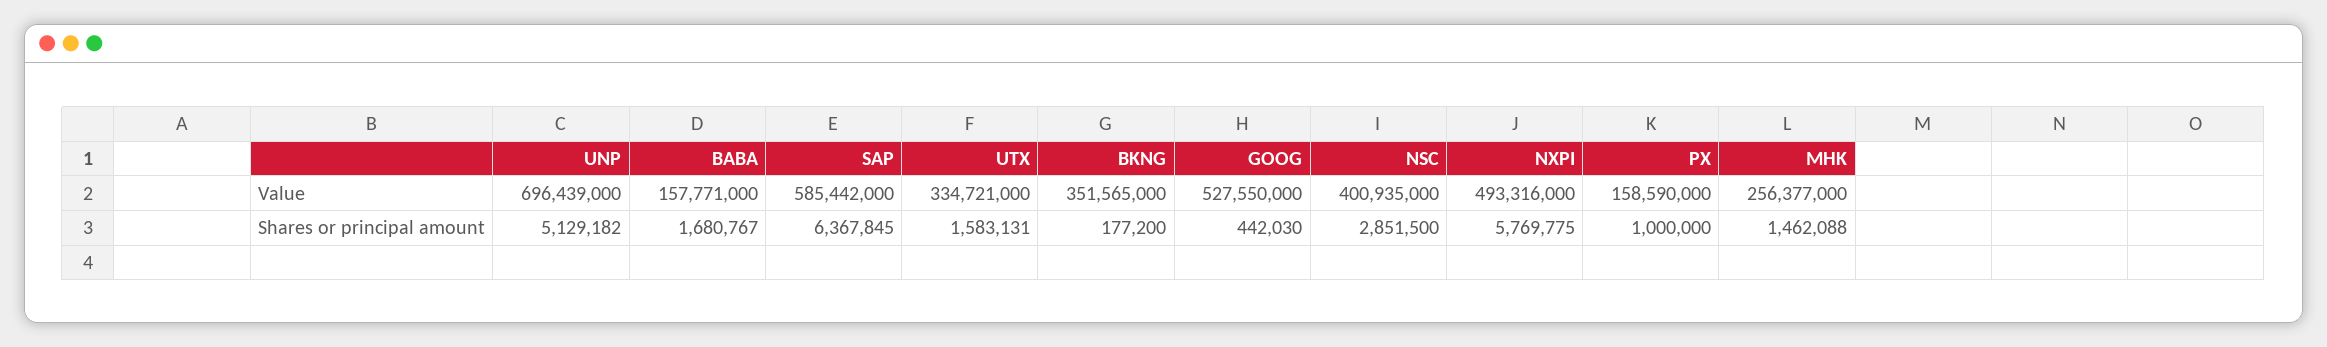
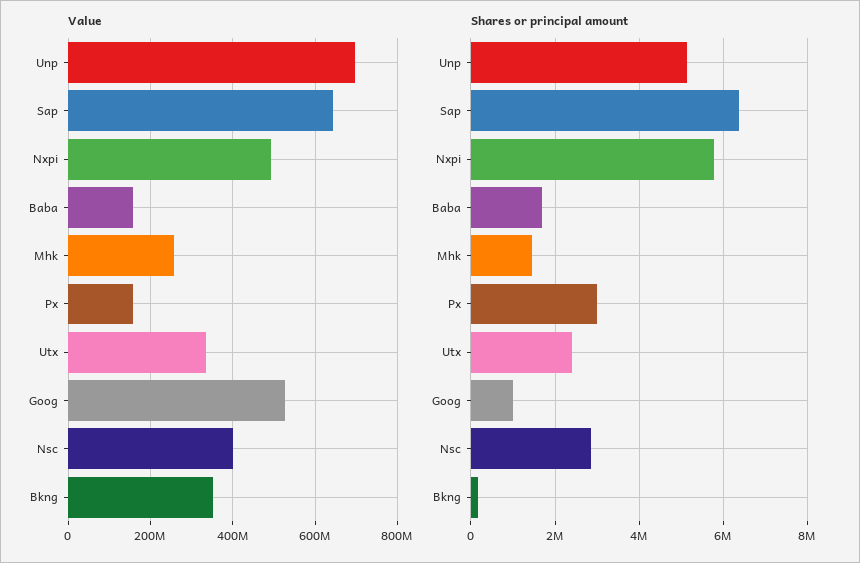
  {
    "Value": {
      "UNP": 696439000,
      "BABA": 157771000,
-     "SAP": 585442000,
+     "SAP": 640000000,
      "UTX": 334721000,
      "BKNG": 351565000,
      "GOOG": 527550000,
      "NSC": 400935000,
      "NXPI": 493316000,
      "PX": 158590000,
      "MHK": 256377000
    },
    "Shares or principal amount": {
      "UNP": 5129182,
      "BABA": 1680767,
      "SAP": 6367845,
-     "UTX": 1583131,
+     "UTX": 2400000,
      "BKNG": 177200,
-     "GOOG": 442030,
+     "GOOG": 1000000,
      "NSC": 2851500,
      "NXPI": 5769775,
-     "PX": 1000000,
+     "PX": 3000000,
      "MHK": 1462088
    }
  }

